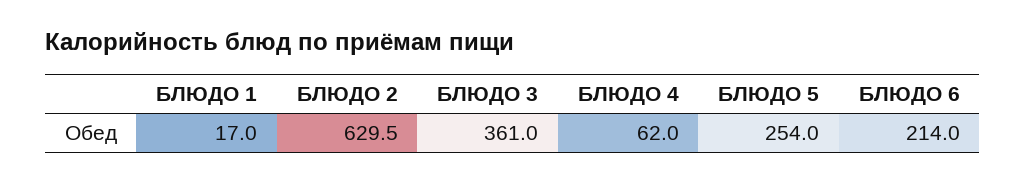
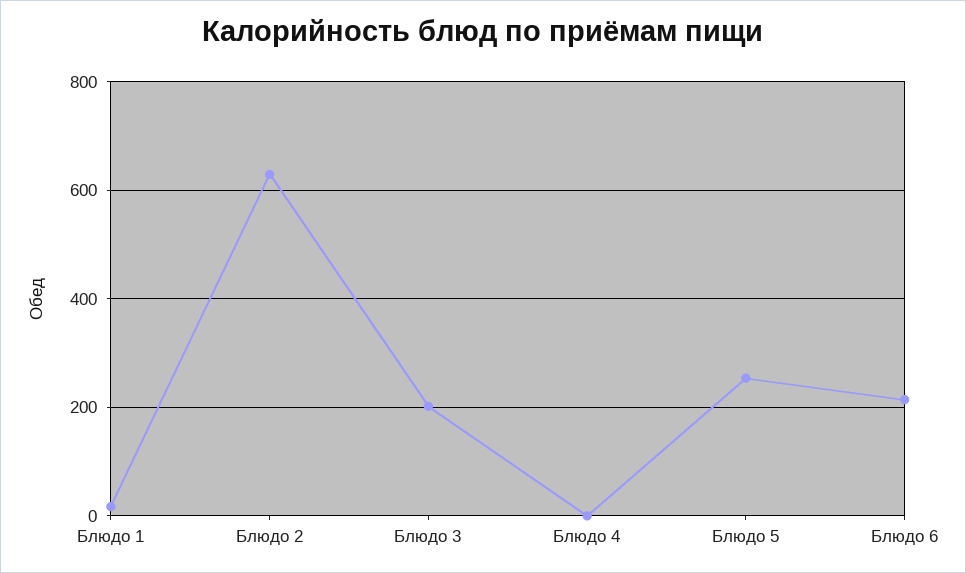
  {
    "БЛЮДО 1": 17,
    "БЛЮДО 2": 629.5,
-   "БЛЮДО 3": 361,
+   "БЛЮДО 3": 200,
-   "БЛЮДО 4": 62,
+   "БЛЮДО 4": 0,
    "БЛЮДО 5": 254,
    "БЛЮДО 6": 214
  }

